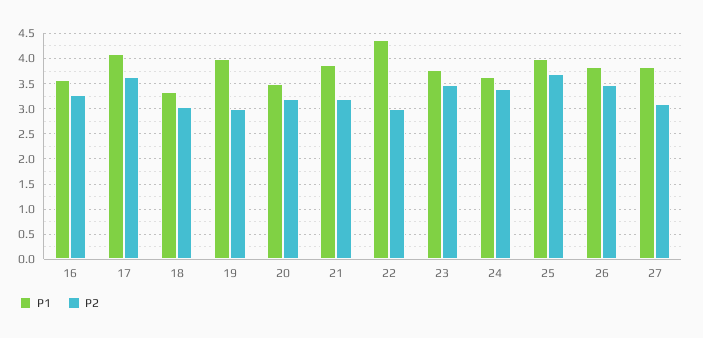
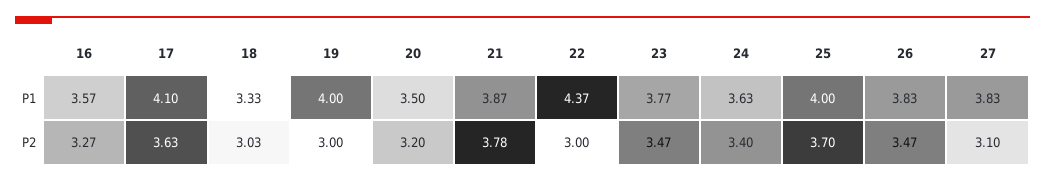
  {
    "P1": {
      "16": 3.57,
      "17": 4.1,
      "18": 3.33,
      "19": 4,
      "20": 3.5,
      "21": 3.87,
      "22": 4.37,
      "23": 3.77,
      "24": 3.63,
      "25": 4,
      "26": 3.83,
      "27": 3.83
    },
    "P2": {
      "16": 3.27,
      "17": 3.63,
      "18": 3.03,
      "19": 3,
      "20": 3.2,
-     "21": 3.25,
+     "21": 3.78,
      "22": 3,
      "23": 3.47,
      "24": 3.4,
      "25": 3.7,
      "26": 3.47,
      "27": 3.1
    }
  }

